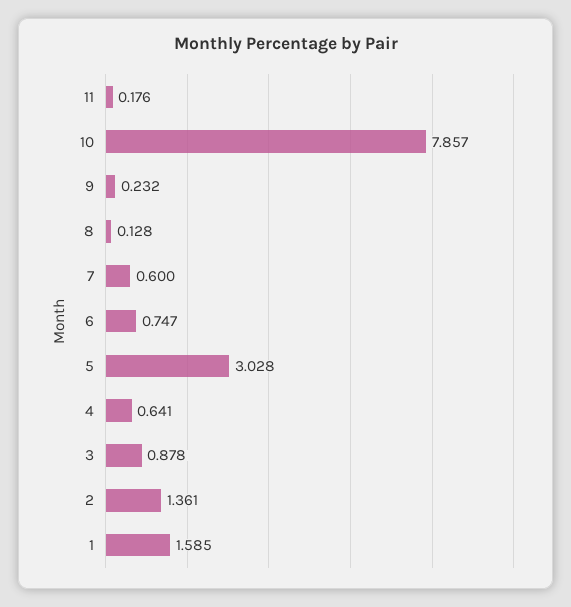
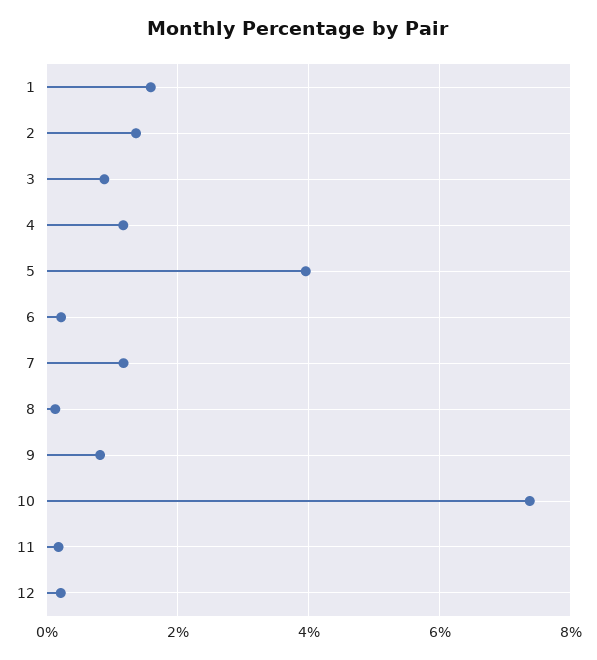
  {
    "11": 0.176,
-   "10": 7.857,
+   "10": 7.4,
-   "9": 0.232,
+   "9": 0.8,
    "8": 0.128,
-   "7": 0.6,
+   "7": 1.2,
-   "6": 0.747,
+   "6": 0.2,
-   "5": 3.028,
+   "5": 4,
-   "4": 0.641,
+   "4": 1.2,
    "3": 0.878,
    "2": 1.361,
-   "1": 1.585
+   "1": 1.585,
+   "12": 0.2
  }

